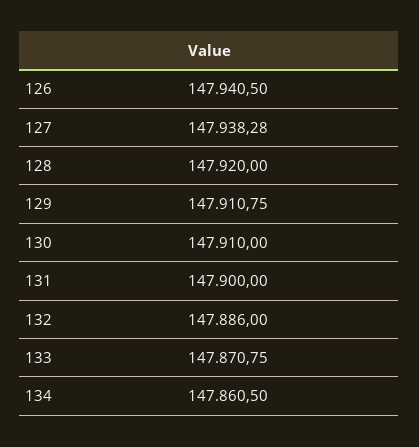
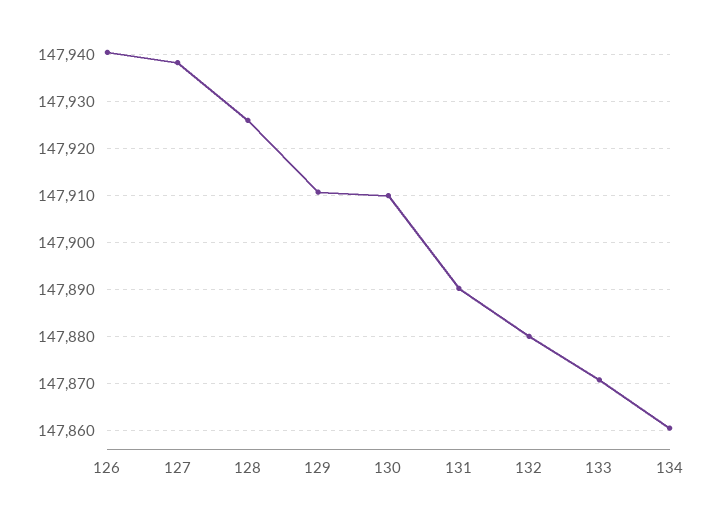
  {
    "126": 147940.5,
    "127": 147938.28,
-   "128": 147920,
+   "128": 147926,
    "129": 147910.75,
    "130": 147910,
-   "131": 147900,
+   "131": 147890,
-   "132": 147886,
+   "132": 147880,
    "133": 147870.75,
    "134": 147860.5
  }

